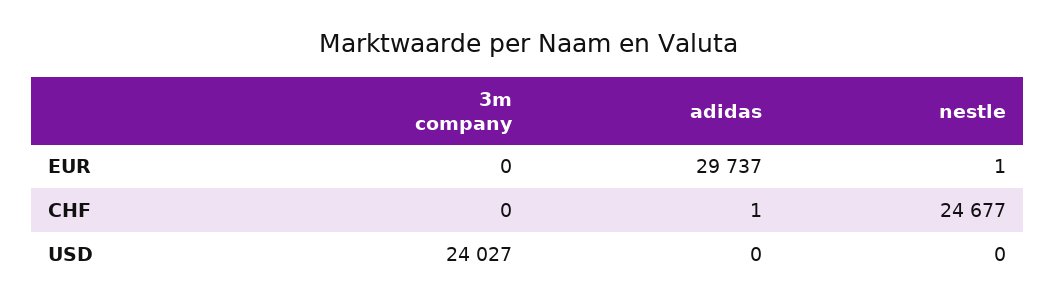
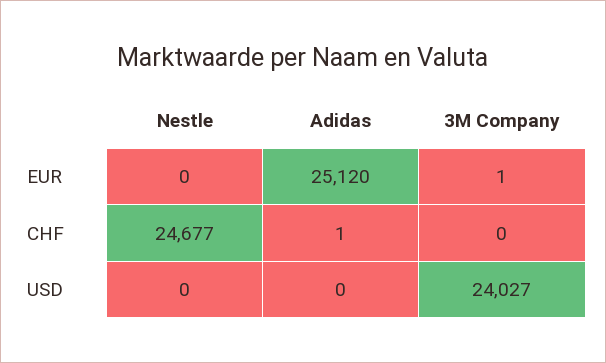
  {
    "3m company": {
-     "EUR": 0,
+     "EUR": 1,
      "CHF": 0,
      "USD": 24027
    },
    "adidas": {
-     "EUR": 29737,
+     "EUR": 25120,
      "CHF": 1,
      "USD": 0
    },
    "nestle": {
-     "EUR": 1,
+     "EUR": 0,
      "CHF": 24677,
      "USD": 0
    }
  }

